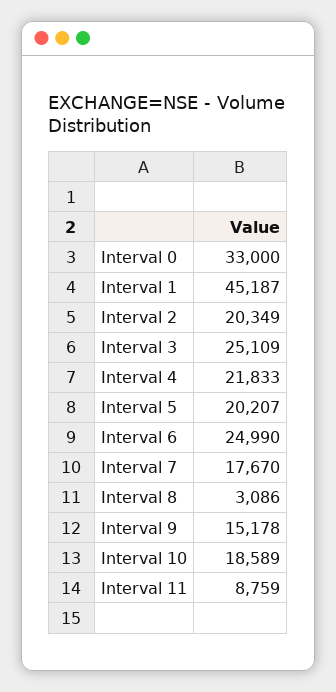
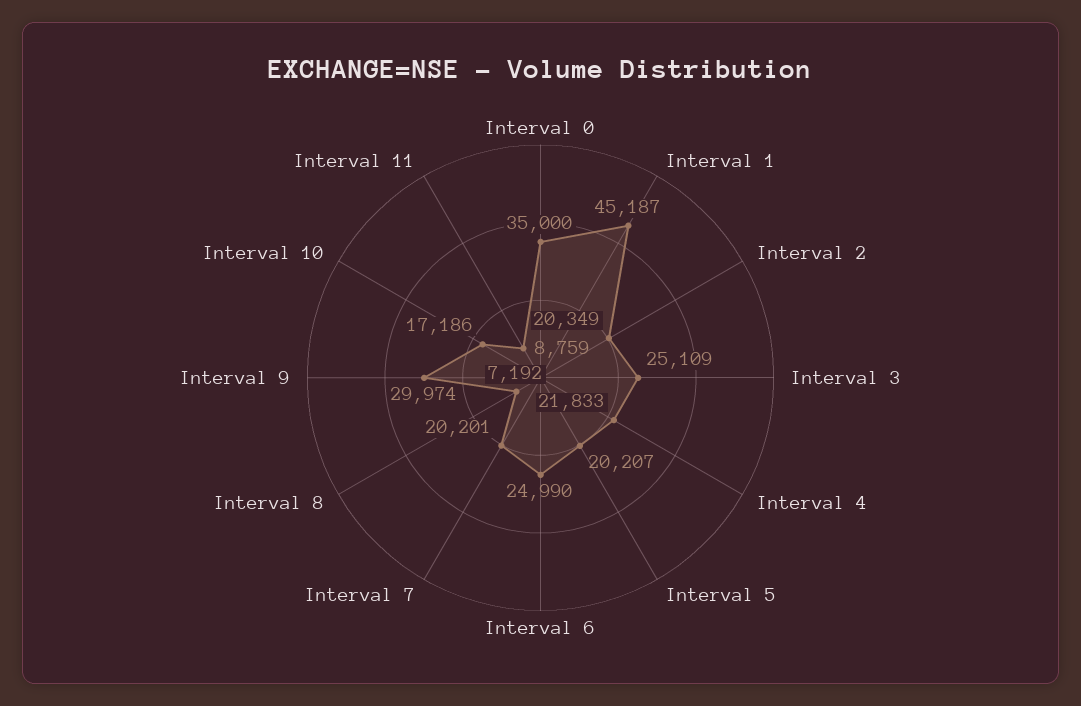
  {
-   "Interval 0": 33000,
+   "Interval 0": 35000,
    "Interval 1": 45187,
    "Interval 2": 20349,
    "Interval 3": 25109,
    "Interval 4": 21833,
    "Interval 5": 20207,
    "Interval 6": 24990,
-   "Interval 7": 17670,
+   "Interval 7": 20201,
-   "Interval 8": 3086,
+   "Interval 8": 7192,
-   "Interval 9": 15178,
+   "Interval 9": 29974,
-   "Interval 10": 18589,
+   "Interval 10": 17186,
    "Interval 11": 8759
  }

